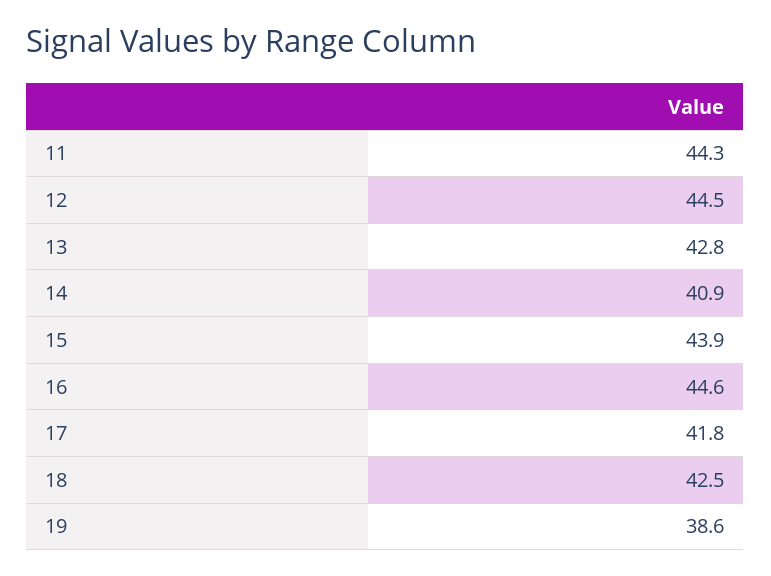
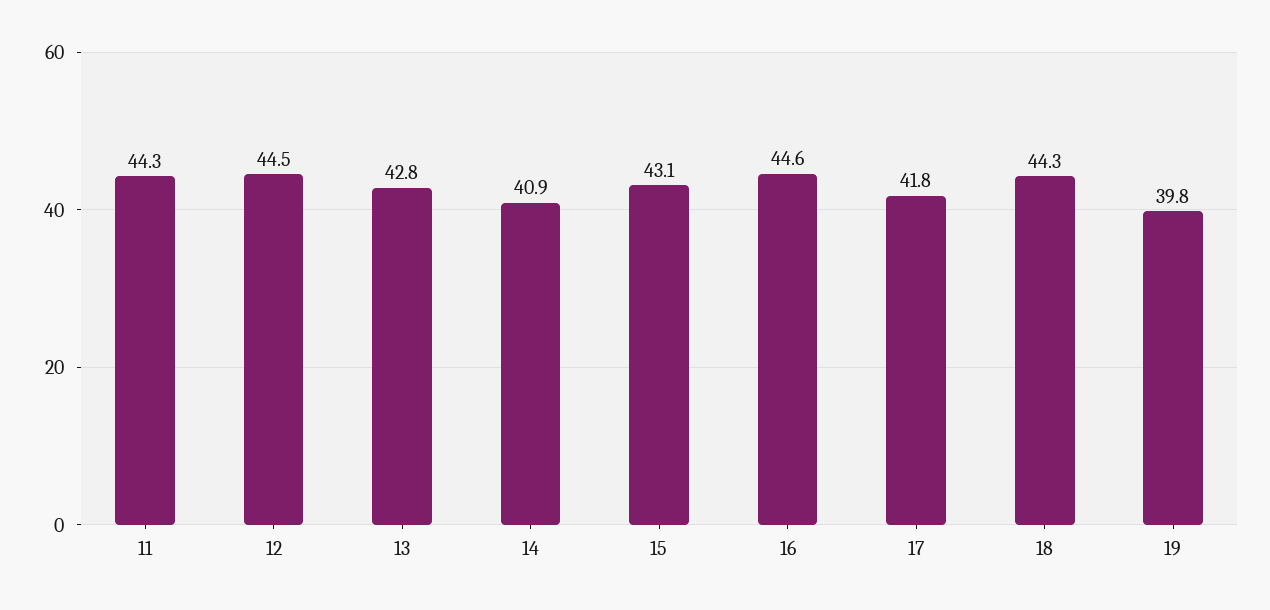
  {
    "11": 44.3,
    "12": 44.5,
    "13": 42.8,
    "14": 40.9,
-   "15": 43.9,
+   "15": 43.1,
    "16": 44.6,
    "17": 41.8,
-   "18": 42.5,
+   "18": 44.3,
-   "19": 38.6
+   "19": 39.8
  }

